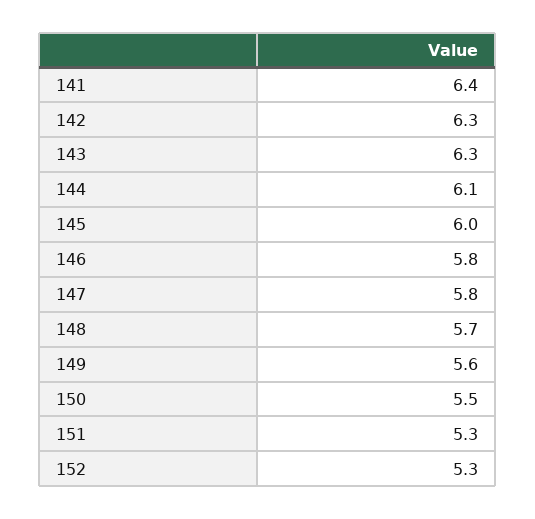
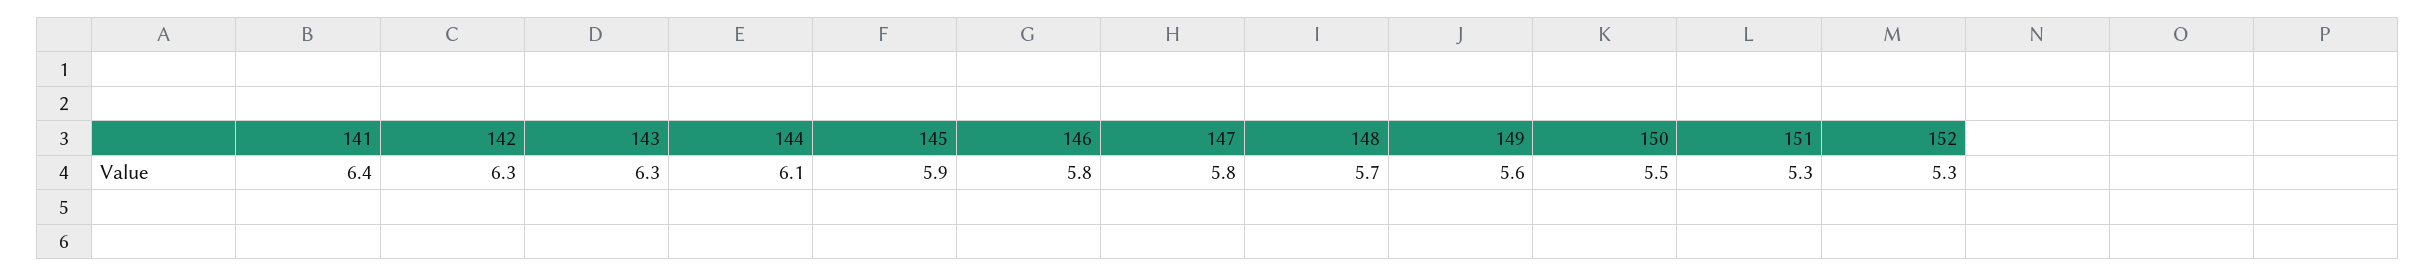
  {
    "141": 6.4,
    "142": 6.3,
    "143": 6.3,
    "144": 6.1,
-   "145": 6,
+   "145": 5.9,
    "146": 5.8,
    "147": 5.8,
    "148": 5.7,
    "149": 5.6,
    "150": 5.5,
    "151": 5.3,
    "152": 5.3
  }

